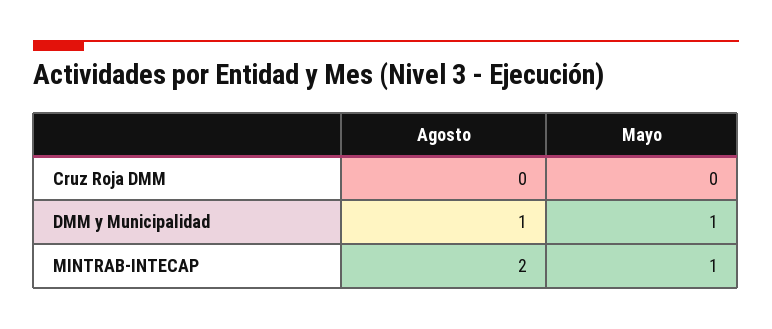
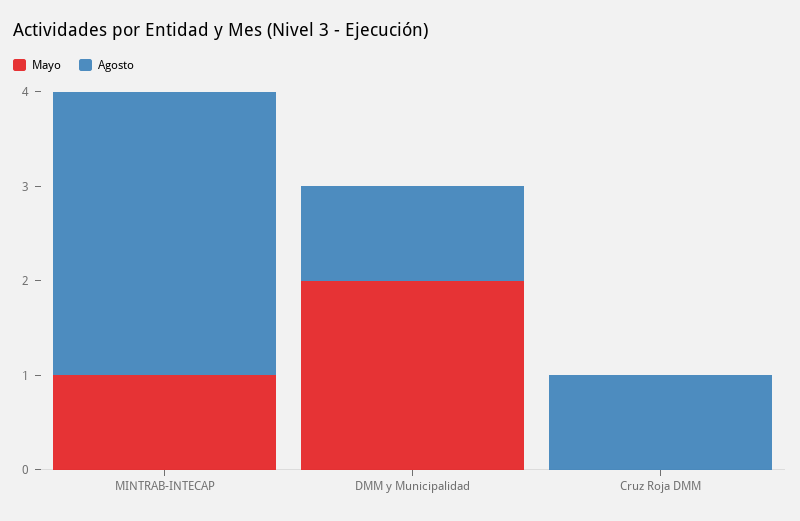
  {
    "Agosto": {
-     "Cruz Roja DMM": 0,
+     "Cruz Roja DMM": 1,
      "DMM y Municipalidad": 1,
-     "MINTRAB-INTECAP": 2
+     "MINTRAB-INTECAP": 3
    },
    "Mayo": {
      "Cruz Roja DMM": 0,
-     "DMM y Municipalidad": 1,
+     "DMM y Municipalidad": 2,
      "MINTRAB-INTECAP": 1
    }
  }

